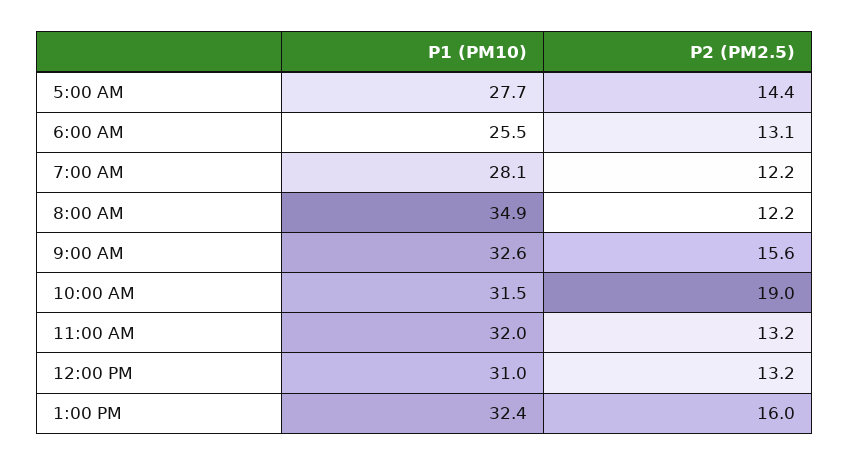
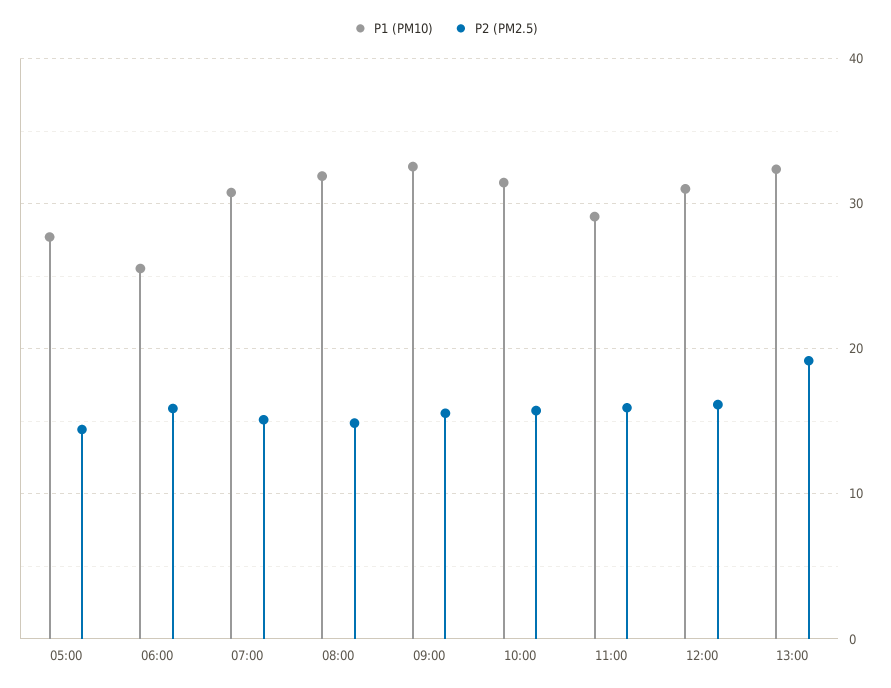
  {
    "P1 (PM10)": {
      "5:00 AM": 27.7,
      "6:00 AM": 25.5,
-     "7:00 AM": 28.1,
+     "7:00 AM": 31,
-     "8:00 AM": 34.9,
+     "8:00 AM": 32,
      "9:00 AM": 32.6,
      "10:00 AM": 31.5,
-     "11:00 AM": 32,
+     "11:00 AM": 29,
      "12:00 PM": 31,
      "1:00 PM": 32.4
    },
    "P2 (PM2.5)": {
      "5:00 AM": 14.4,
-     "6:00 AM": 13.1,
+     "6:00 AM": 16,
-     "7:00 AM": 12.2,
+     "7:00 AM": 15,
-     "8:00 AM": 12.2,
+     "8:00 AM": 15,
      "9:00 AM": 15.6,
-     "10:00 AM": 19,
+     "10:00 AM": 16,
-     "11:00 AM": 13.2,
+     "11:00 AM": 16,
-     "12:00 PM": 13.2,
+     "12:00 PM": 16,
-     "1:00 PM": 16
+     "1:00 PM": 19
    }
  }

